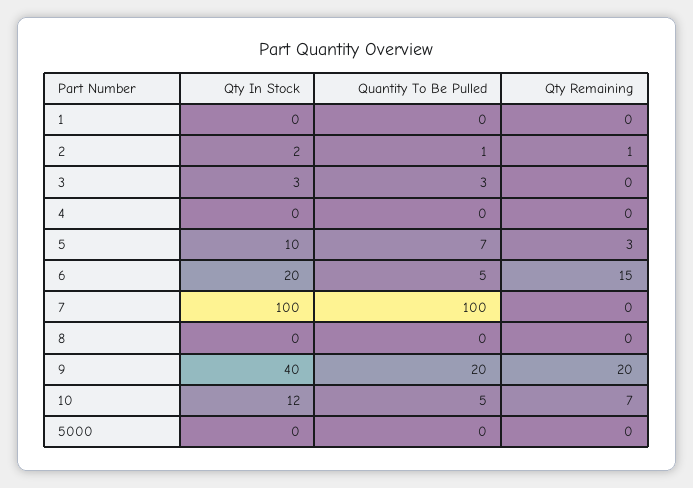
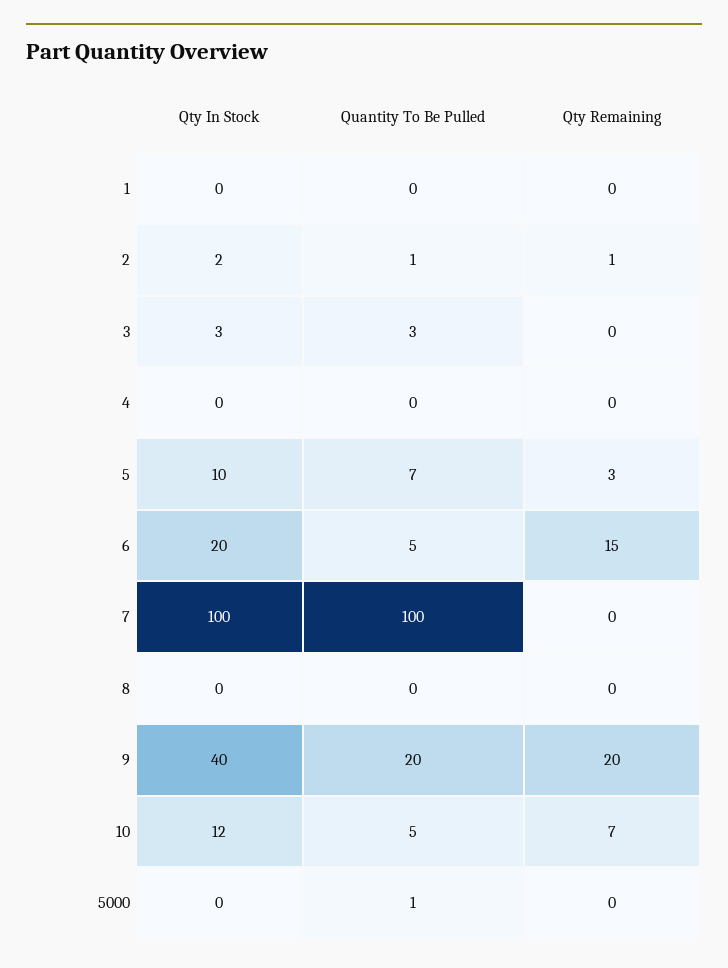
  {
    "Qty In Stock": {
      "1": 0,
      "2": 2,
      "3": 3,
      "4": 0,
      "5": 10,
      "6": 20,
      "7": 100,
      "8": 0,
      "9": 40,
      "10": 12,
      "5000": 0
    },
    "Quantity To Be Pulled": {
      "1": 0,
      "2": 1,
      "3": 3,
      "4": 0,
      "5": 7,
      "6": 5,
      "7": 100,
      "8": 0,
      "9": 20,
      "10": 5,
-     "5000": 0
+     "5000": 1
    },
    "Qty Remaining": {
      "1": 0,
      "2": 1,
      "3": 0,
      "4": 0,
      "5": 3,
      "6": 15,
      "7": 0,
      "8": 0,
      "9": 20,
      "10": 7,
      "5000": 0
    }
  }

